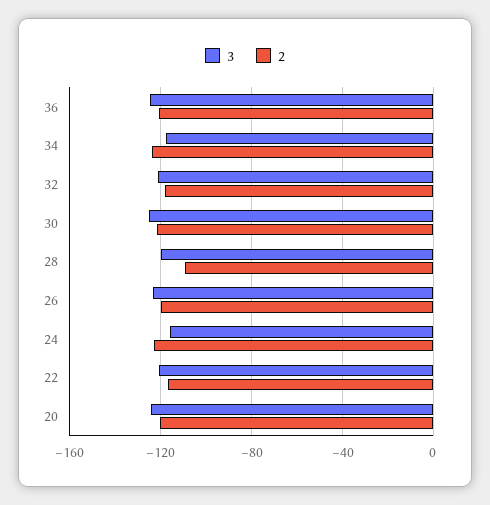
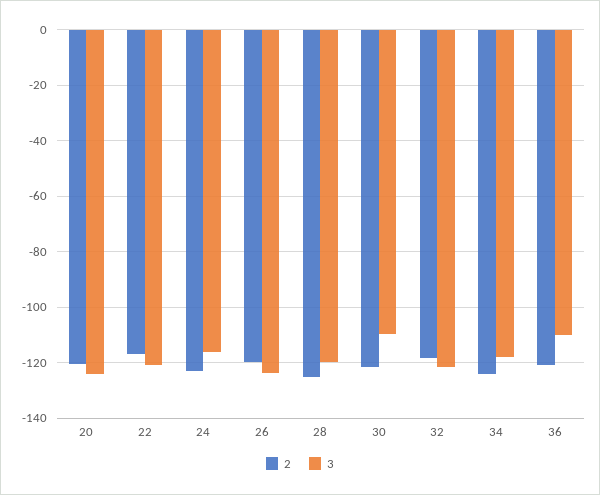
  {
    "3": {
-     "36": -125,
+     "36": -110,
      "34": -117.5,
      "32": -122.5,
-     "30": -125,
+     "30": -110,
      "28": -120,
      "26": -122.5,
      "24": -115,
      "22": -120,
      "20": -125
    },
    "2": {
      "36": -120,
      "34": -125,
      "32": -117.5,
      "30": -122.5,
-     "28": -110,
+     "28": -125,
      "26": -120,
      "24": -122.5,
      "22": -117.5,
      "20": -120
    }
  }

